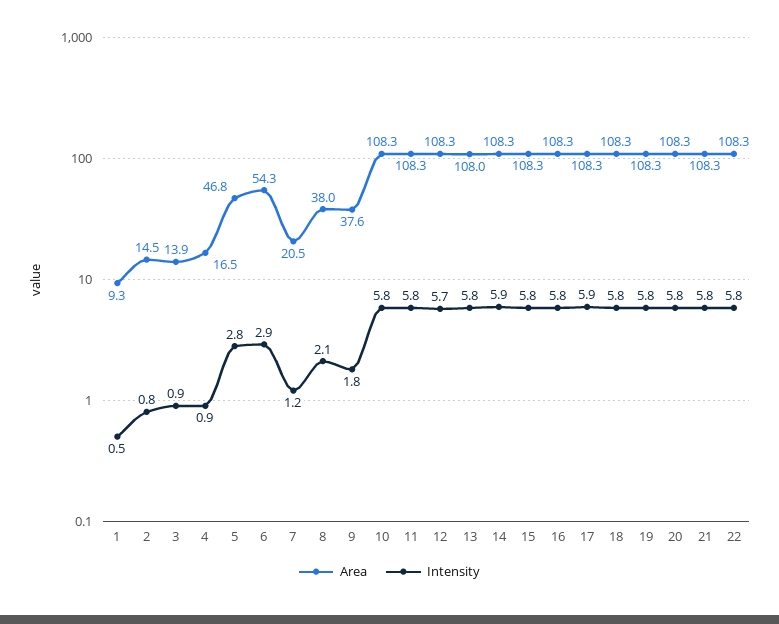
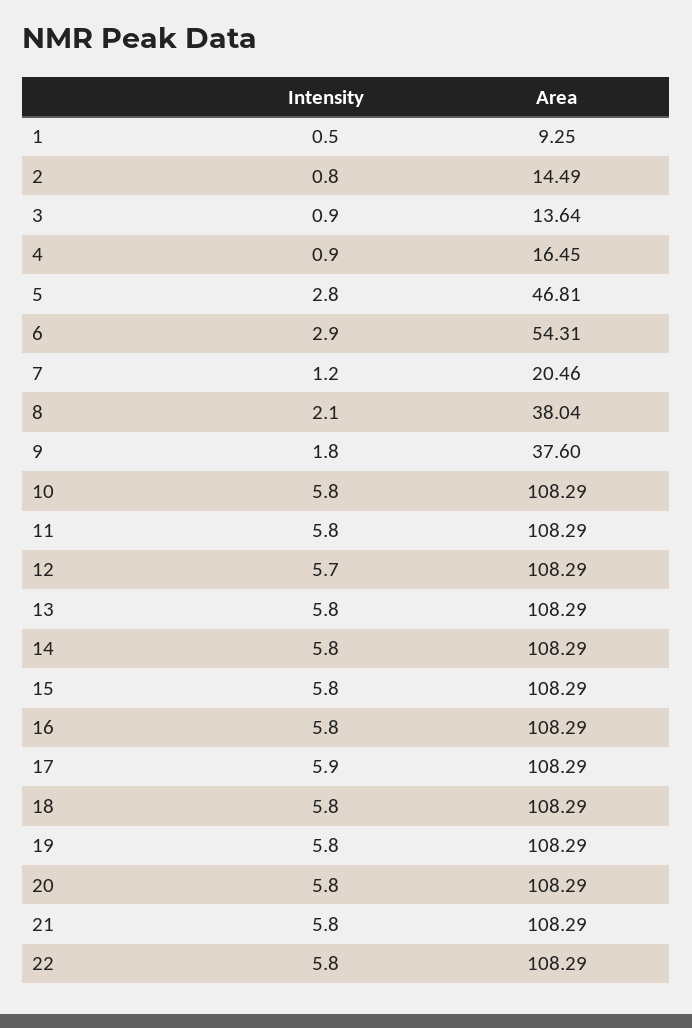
  {
    "Area": {
      "1": 9.25,
      "2": 14.49,
-     "3": 13.9,
+     "3": 13.64,
      "4": 16.45,
      "5": 46.81,
      "6": 54.31,
      "7": 20.46,
      "8": 38.04,
      "9": 37.6,
      "10": 108.29,
      "11": 108.29,
      "12": 108.29,
-     "13": 108,
+     "13": 108.29,
      "14": 108.29,
      "15": 108.29,
      "16": 108.29,
      "17": 108.29,
      "18": 108.29,
      "19": 108.29,
      "20": 108.29,
      "21": 108.29,
      "22": 108.29
    },
    "Intensity": {
      "1": 0.5,
      "2": 0.8,
      "3": 0.9,
      "4": 0.9,
      "5": 2.8,
      "6": 2.9,
      "7": 1.2,
      "8": 2.1,
      "9": 1.8,
      "10": 5.8,
      "11": 5.8,
      "12": 5.7,
      "13": 5.8,
-     "14": 5.9,
+     "14": 5.8,
      "15": 5.8,
      "16": 5.8,
      "17": 5.9,
      "18": 5.8,
      "19": 5.8,
      "20": 5.8,
      "21": 5.8,
      "22": 5.8
    }
  }

